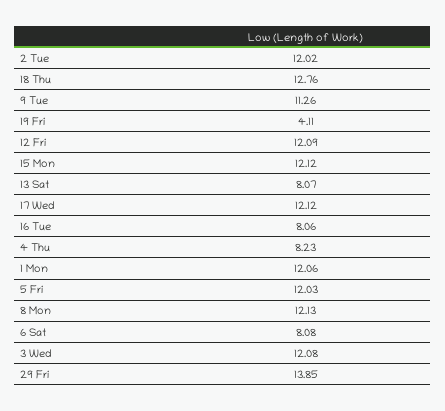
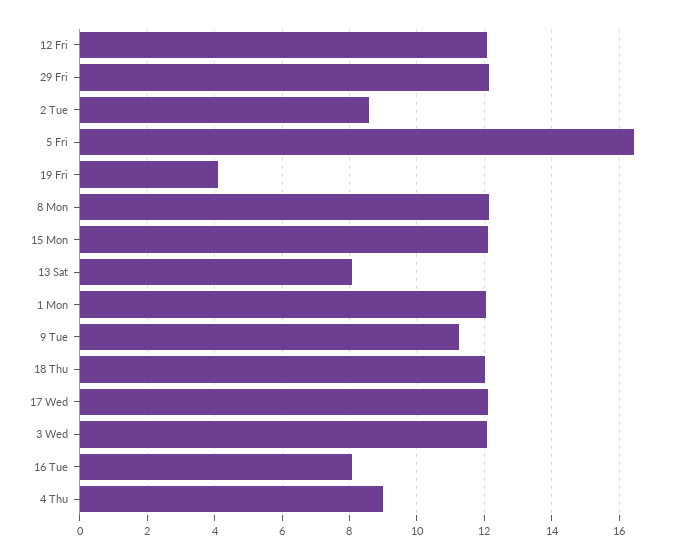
  {
-   "2 Tue": 12.02,
+   "2 Tue": 8.6,
-   "18 Thu": 12.76,
+   "18 Thu": 12,
    "9 Tue": 11.26,
    "19 Fri": 4.11,
    "12 Fri": 12.09,
    "15 Mon": 12.12,
    "13 Sat": 8.07,
    "17 Wed": 12.12,
    "16 Tue": 8.06,
-   "4 Thu": 8.23,
+   "4 Thu": 9,
    "1 Mon": 12.06,
-   "5 Fri": 12.03,
+   "5 Fri": 16.4,
    "8 Mon": 12.13,
-   "6 Sat": 8.08,
    "3 Wed": 12.08,
-   "29 Fri": 13.85
+   "29 Fri": 12.2
  }

